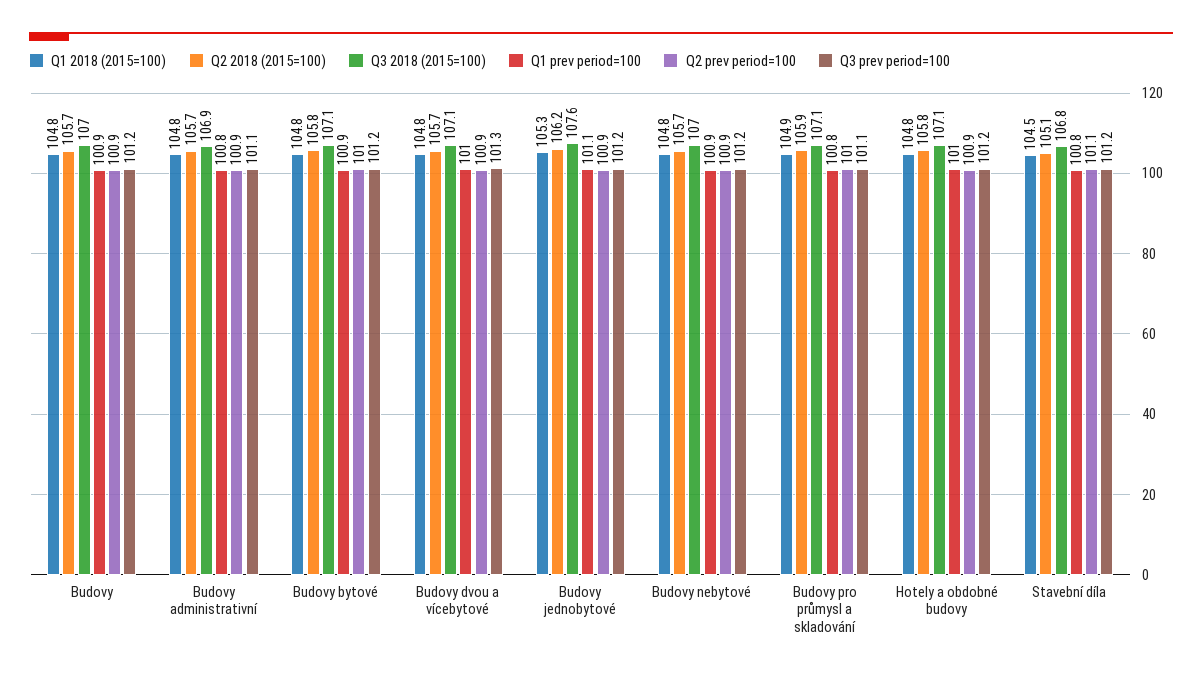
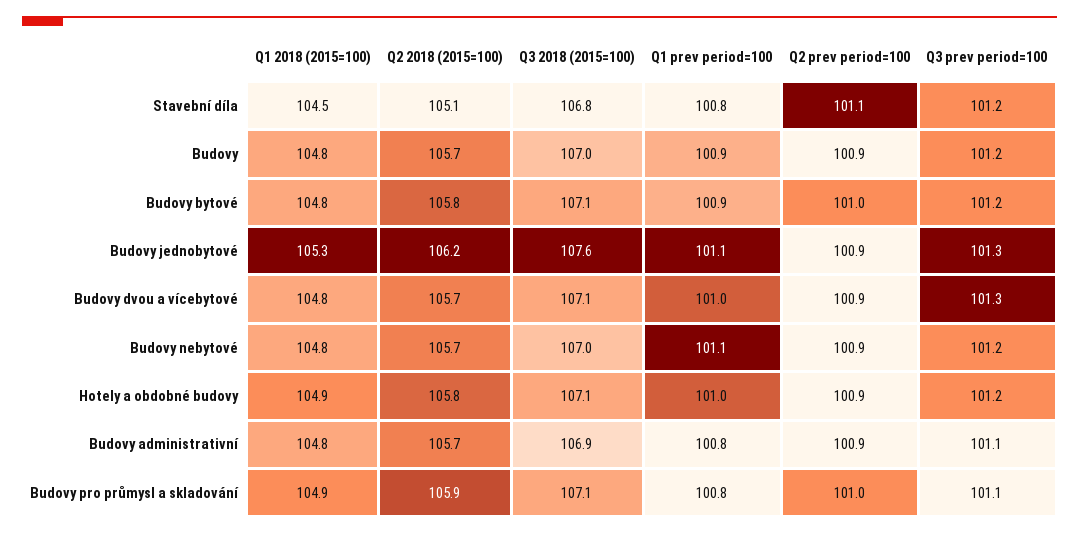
  {
    "Q1 2018 (2015=100)": {
      "Budovy": 104.8,
      "Budovy administrativní": 104.8,
      "Budovy bytové": 104.8,
      "Budovy dvou a vícebytové": 104.8,
      "Budovy jednobytové": 105.3,
      "Budovy nebytové": 104.8,
      "Budovy pro průmysl a skladování": 104.9,
-     "Hotely a obdobné budovy": 104.8,
+     "Hotely a obdobné budovy": 104.9,
      "Stavební díla": 104.5
    },
    "Q2 2018 (2015=100)": {
      "Budovy": 105.7,
      "Budovy administrativní": 105.7,
      "Budovy bytové": 105.8,
      "Budovy dvou a vícebytové": 105.7,
      "Budovy jednobytové": 106.2,
      "Budovy nebytové": 105.7,
      "Budovy pro průmysl a skladování": 105.9,
      "Hotely a obdobné budovy": 105.8,
      "Stavební díla": 105.1
    },
    "Q3 2018 (2015=100)": {
      "Budovy": 107,
      "Budovy administrativní": 106.9,
      "Budovy bytové": 107.1,
      "Budovy dvou a vícebytové": 107.1,
      "Budovy jednobytové": 107.6,
      "Budovy nebytové": 107,
      "Budovy pro průmysl a skladování": 107.1,
      "Hotely a obdobné budovy": 107.1,
      "Stavební díla": 106.8
    },
    "Q1 prev period=100": {
      "Budovy": 100.9,
      "Budovy administrativní": 100.8,
      "Budovy bytové": 100.9,
      "Budovy dvou a vícebytové": 101,
      "Budovy jednobytové": 101.1,
-     "Budovy nebytové": 100.9,
+     "Budovy nebytové": 101.1,
      "Budovy pro průmysl a skladování": 100.8,
      "Hotely a obdobné budovy": 101,
      "Stavební díla": 100.8
    },
    "Q2 prev period=100": {
      "Budovy": 100.9,
      "Budovy administrativní": 100.9,
      "Budovy bytové": 101,
      "Budovy dvou a vícebytové": 100.9,
      "Budovy jednobytové": 100.9,
      "Budovy nebytové": 100.9,
      "Budovy pro průmysl a skladování": 101,
      "Hotely a obdobné budovy": 100.9,
      "Stavební díla": 101.1
    },
    "Q3 prev period=100": {
      "Budovy": 101.2,
      "Budovy administrativní": 101.1,
      "Budovy bytové": 101.2,
      "Budovy dvou a vícebytové": 101.3,
-     "Budovy jednobytové": 101.2,
+     "Budovy jednobytové": 101.3,
      "Budovy nebytové": 101.2,
      "Budovy pro průmysl a skladování": 101.1,
      "Hotely a obdobné budovy": 101.2,
      "Stavební díla": 101.2
    }
  }

